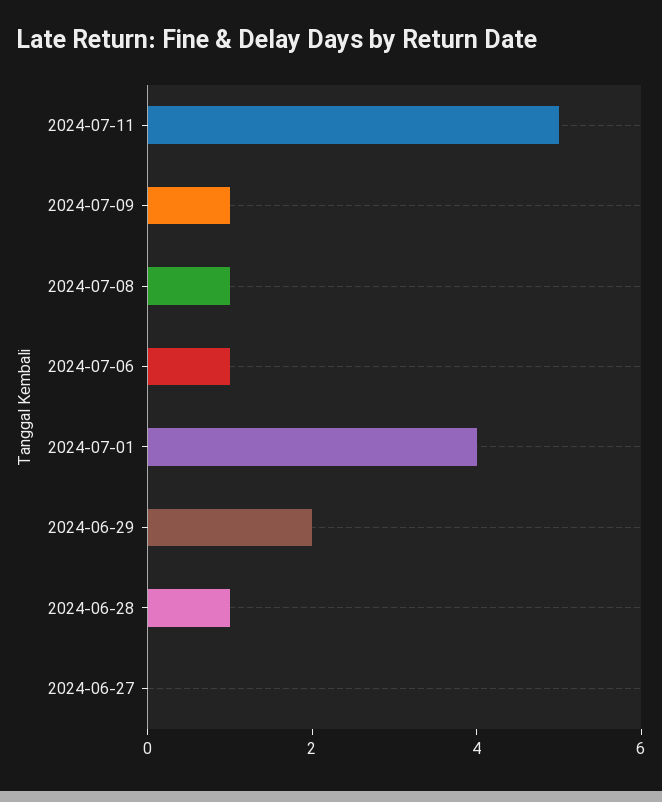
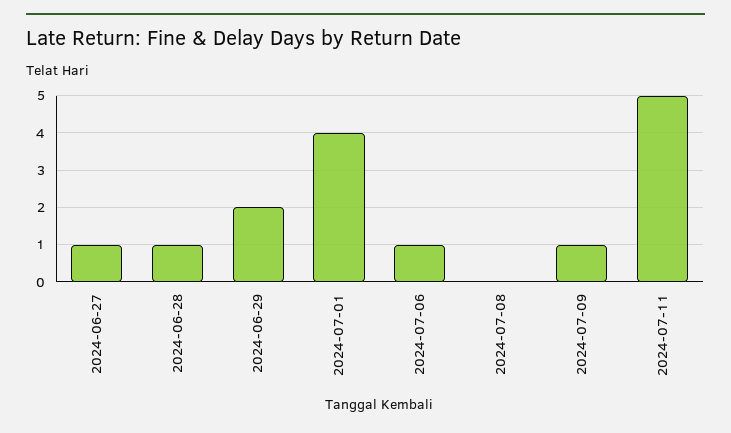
  {
    "2024-07-11": 5,
    "2024-07-09": 1,
-   "2024-07-08": 1,
+   "2024-07-08": 0,
    "2024-07-06": 1,
    "2024-07-01": 4,
    "2024-06-29": 2,
    "2024-06-28": 1,
-   "2024-06-27": 0
+   "2024-06-27": 1
  }

